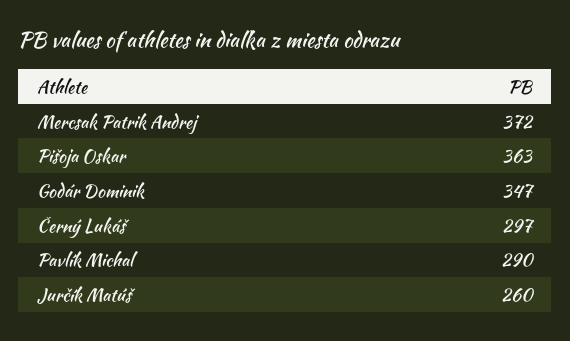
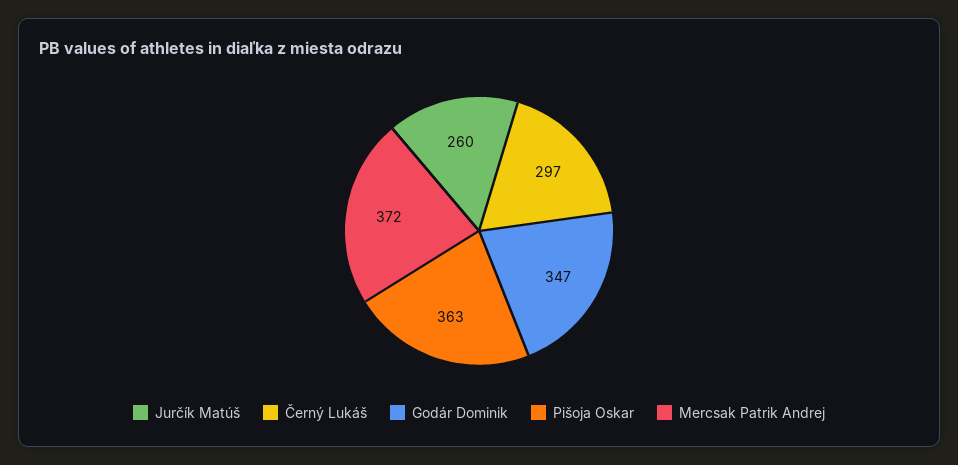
  {
    "Mercsak Patrik Andrej": 372,
    "Pišoja Oskar": 363,
    "Godár Dominik": 347,
    "Černý Lukáš": 297,
-   "Pavlík Michal": 290,
    "Jurčík Matúš": 260
  }

